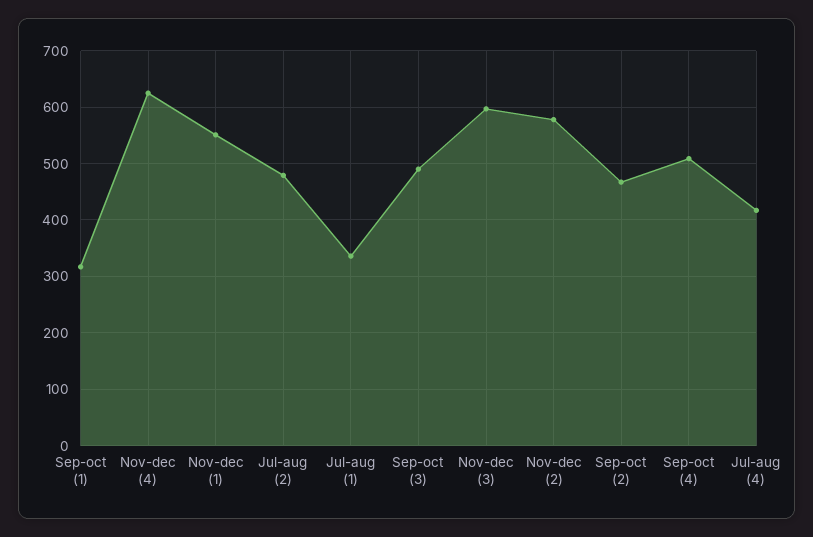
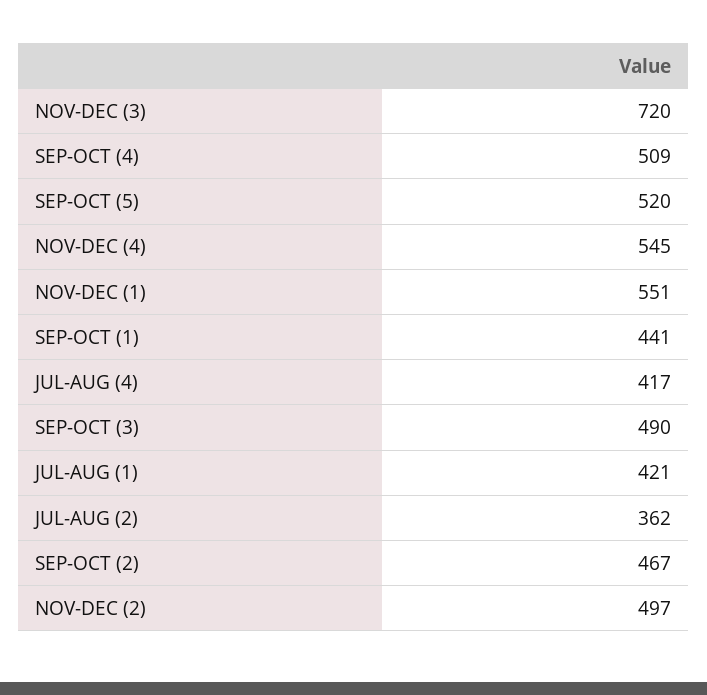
  {
-   "Sep-oct (1)": 320,
+   "Sep-oct (1)": 441,
-   "Nov-dec (4)": 620,
+   "Nov-dec (4)": 545,
    "Nov-dec (1)": 551,
-   "Jul-aug (2)": 480,
+   "Jul-aug (2)": 362,
-   "Jul-aug (1)": 340,
+   "Jul-aug (1)": 421,
    "Sep-oct (3)": 490,
-   "Nov-dec (3)": 600,
+   "Nov-dec (3)": 720,
-   "Nov-dec (2)": 580,
+   "Nov-dec (2)": 497,
    "Sep-oct (2)": 467,
    "Sep-oct (4)": 509,
-   "Jul-aug (4)": 417
+   "Jul-aug (4)": 417,
+   "SEP-OCT (5)": 520
  }

